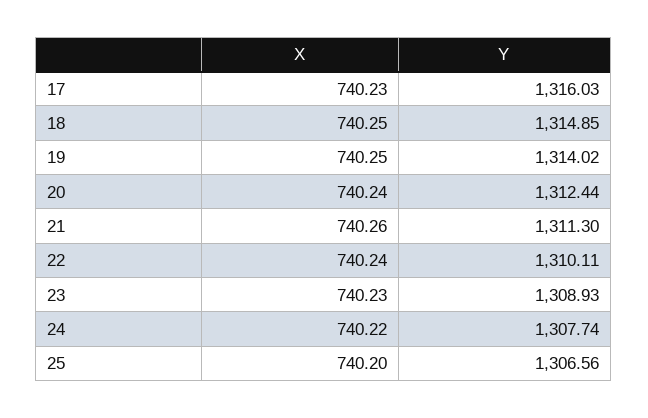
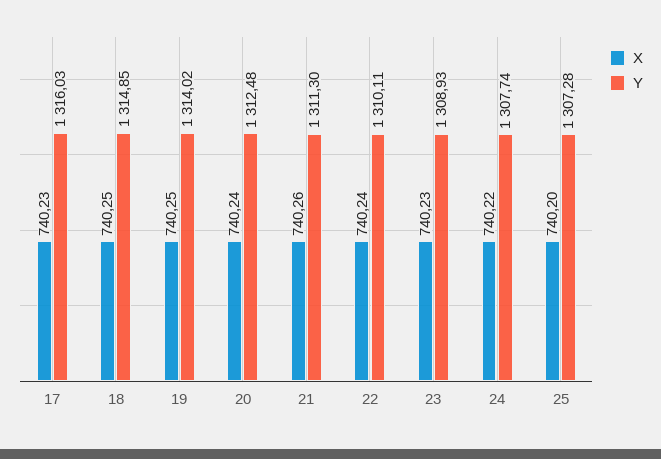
  {
    "X": {
      "17": 740.23,
      "18": 740.25,
      "19": 740.25,
      "20": 740.24,
      "21": 740.26,
      "22": 740.24,
      "23": 740.23,
      "24": 740.22,
      "25": 740.2
    },
    "Y": {
      "17": 1316.03,
      "18": 1314.85,
      "19": 1314.02,
-     "20": 1312.44,
+     "20": 1312.48,
      "21": 1311.3,
      "22": 1310.11,
      "23": 1308.93,
      "24": 1307.74,
-     "25": 1306.56
+     "25": 1307.28
    }
  }

